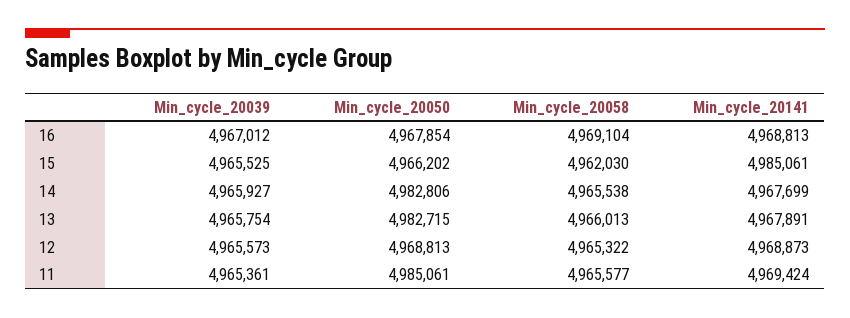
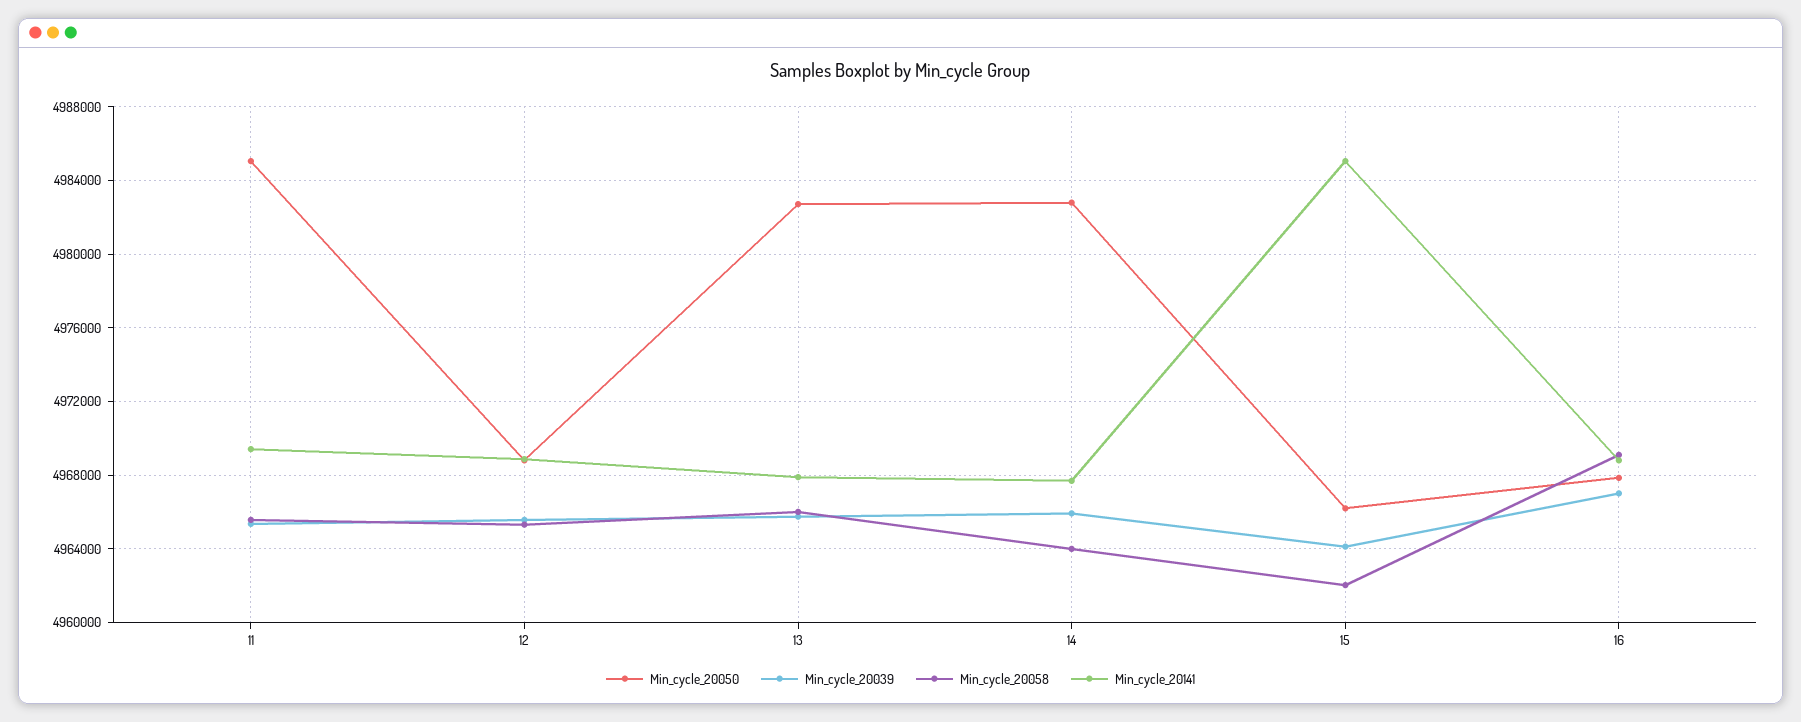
  {
    "Min_cycle_20039": {
      "16": 4967012,
-     "15": 4965525,
+     "15": 4964000,
      "14": 4965927,
      "13": 4965754,
      "12": 4965573,
      "11": 4965361
    },
    "Min_cycle_20050": {
      "16": 4967854,
      "15": 4966202,
      "14": 4982806,
      "13": 4982715,
      "12": 4968813,
      "11": 4985061
    },
    "Min_cycle_20058": {
      "16": 4969104,
      "15": 4962030,
-     "14": 4965538,
+     "14": 4964000,
      "13": 4966013,
      "12": 4965322,
      "11": 4965577
    },
    "Min_cycle_20141": {
      "16": 4968813,
      "15": 4985061,
      "14": 4967699,
      "13": 4967891,
      "12": 4968873,
      "11": 4969424
    }
  }

